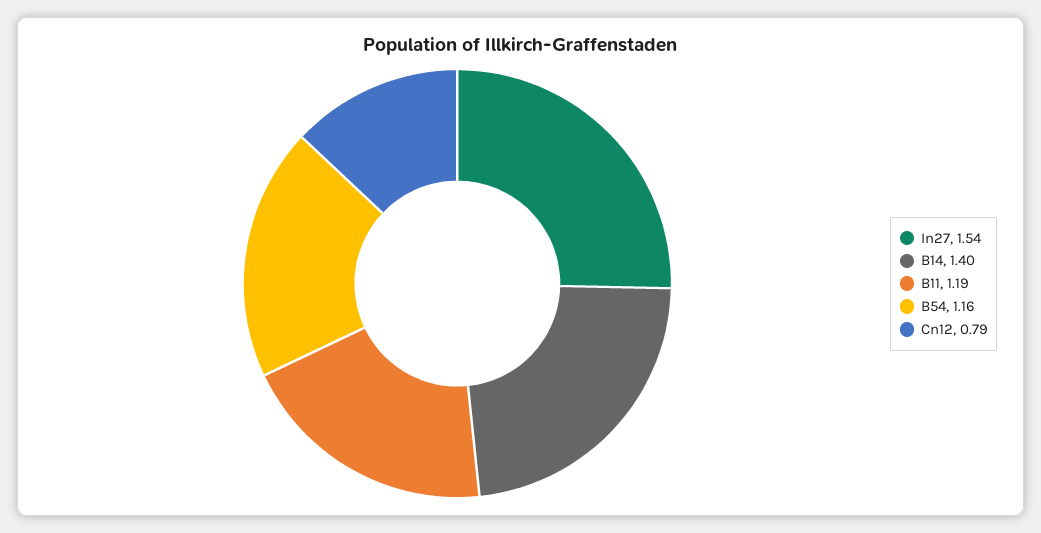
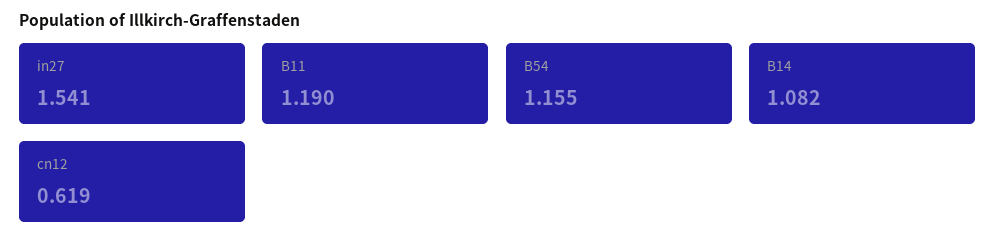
  {
    "In27": 1.541,
-   "B14": 1.4,
+   "B14": 1.082,
    "B11": 1.19,
    "B54": 1.155,
-   "Cn12": 0.79
+   "Cn12": 0.619
  }

